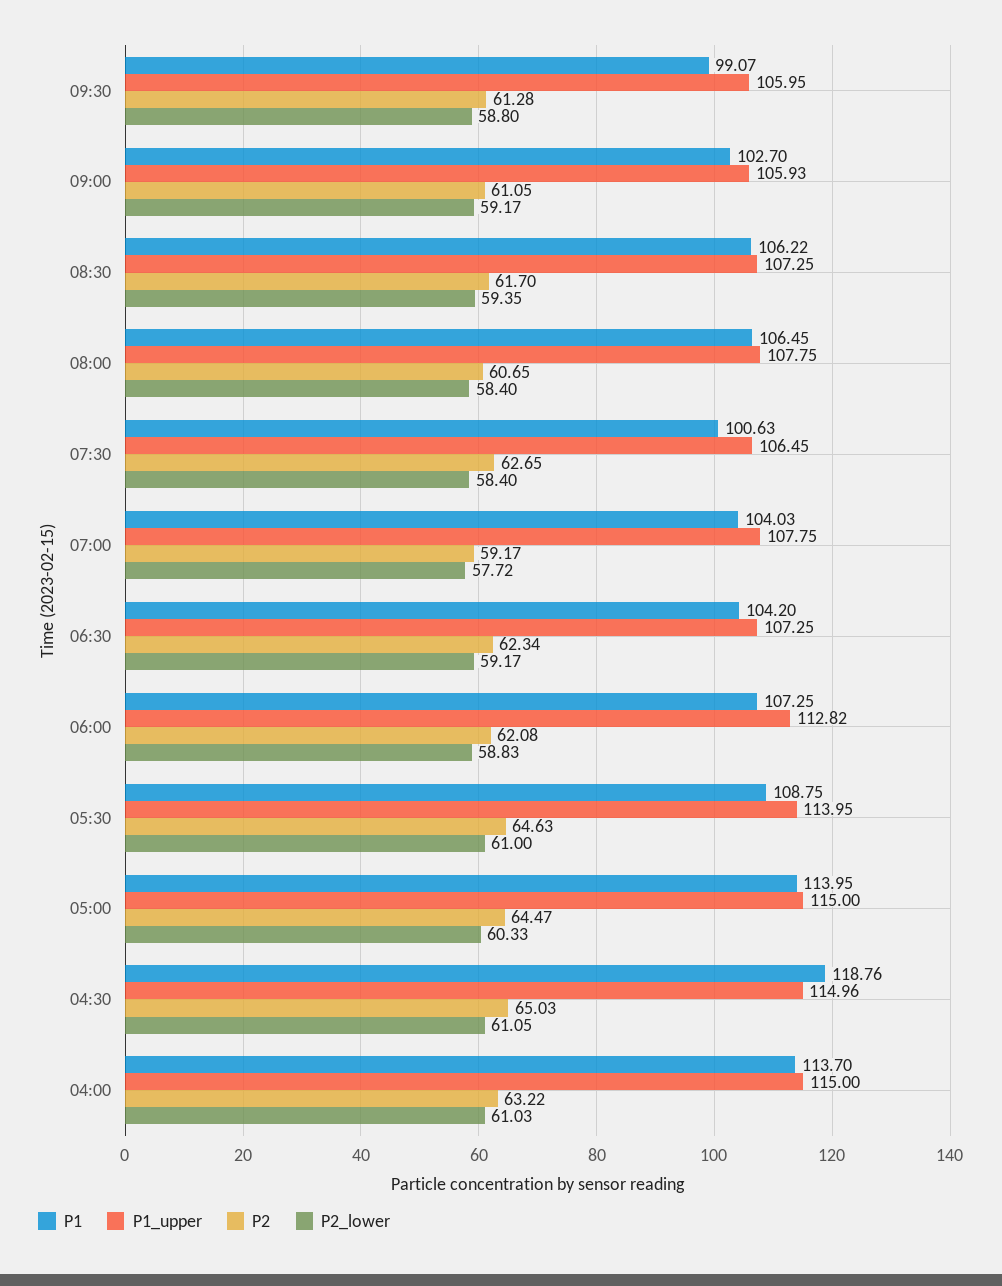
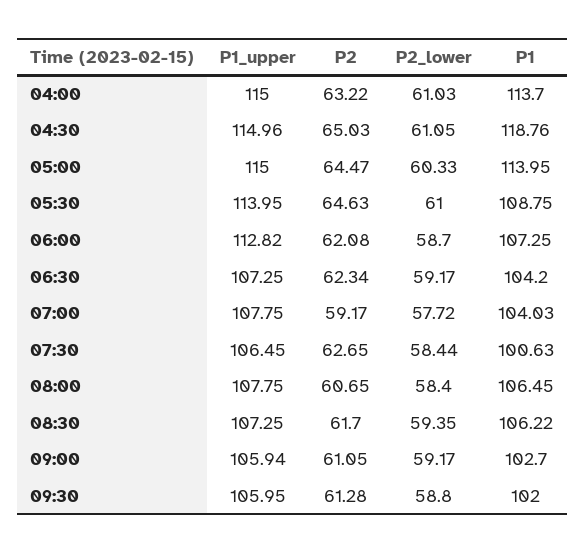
  {
    "P1": {
-     "09:30": 99.07,
+     "09:30": 102,
      "09:00": 102.7,
      "08:30": 106.22,
      "08:00": 106.45,
      "07:30": 100.63,
      "07:00": 104.03,
      "06:30": 104.2,
      "06:00": 107.25,
      "05:30": 108.75,
      "05:00": 113.95,
      "04:30": 118.76,
      "04:00": 113.7
    },
    "P1_upper": {
      "09:30": 105.95,
-     "09:00": 105.93,
+     "09:00": 105.94,
      "08:30": 107.25,
      "08:00": 107.75,
      "07:30": 106.45,
      "07:00": 107.75,
      "06:30": 107.25,
      "06:00": 112.82,
      "05:30": 113.95,
      "05:00": 115,
      "04:30": 114.96,
      "04:00": 115
    },
    "P2": {
      "09:30": 61.28,
      "09:00": 61.05,
      "08:30": 61.7,
      "08:00": 60.65,
      "07:30": 62.65,
      "07:00": 59.17,
      "06:30": 62.34,
      "06:00": 62.08,
      "05:30": 64.63,
      "05:00": 64.47,
      "04:30": 65.03,
      "04:00": 63.22
    },
    "P2_lower": {
      "09:30": 58.8,
      "09:00": 59.17,
      "08:30": 59.35,
      "08:00": 58.4,
-     "07:30": 58.4,
+     "07:30": 58.44,
      "07:00": 57.72,
      "06:30": 59.17,
-     "06:00": 58.83,
+     "06:00": 58.7,
      "05:30": 61,
      "05:00": 60.33,
      "04:30": 61.05,
      "04:00": 61.03
    }
  }

